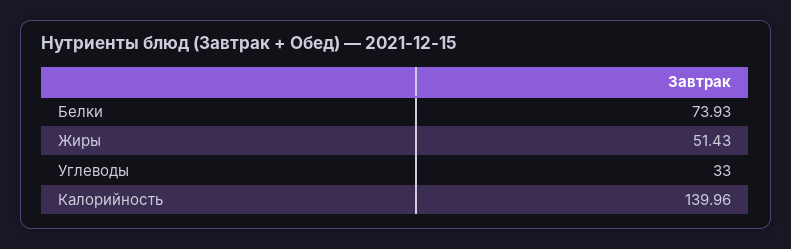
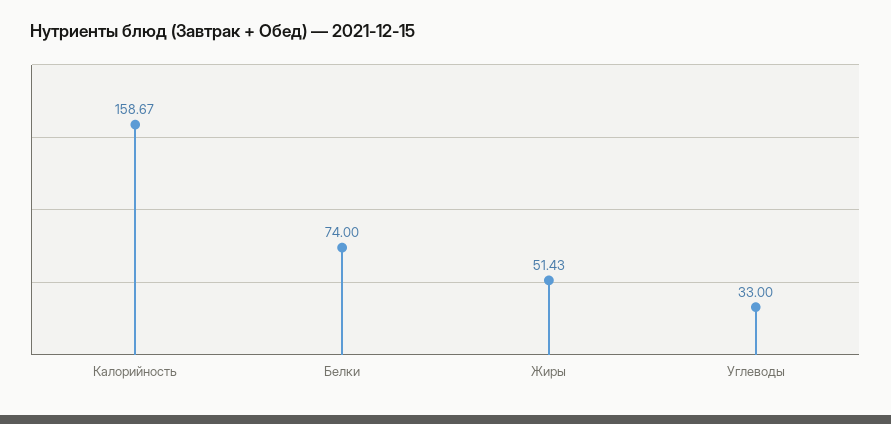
  {
-   "Белки": 73.93,
+   "Белки": 74,
    "Жиры": 51.43,
    "Углеводы": 33,
-   "Калорийность": 139.96
+   "Калорийность": 158.67
  }

